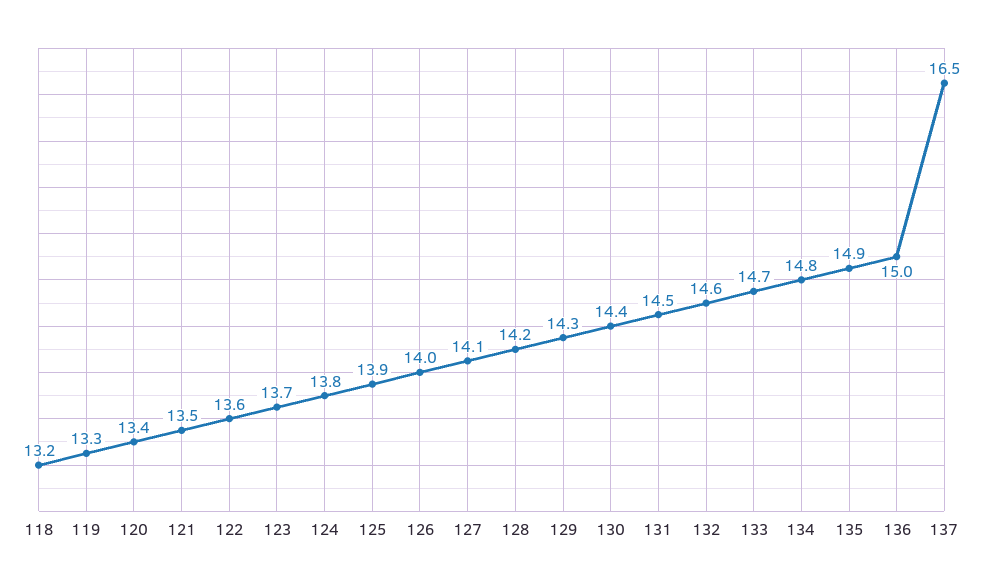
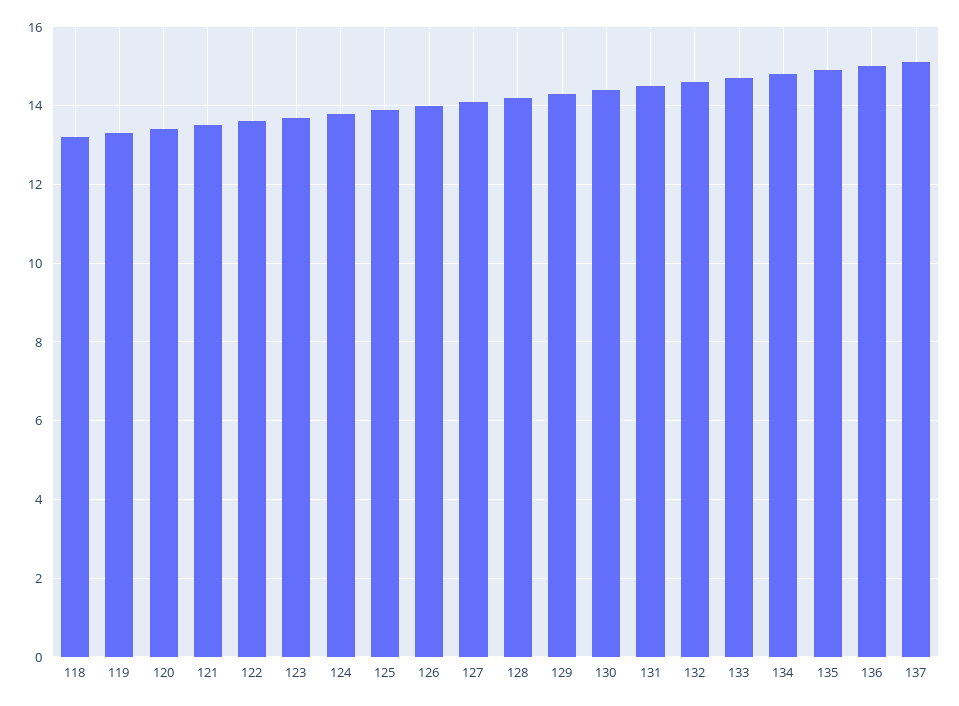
  {
    "118": 13.2,
    "119": 13.3,
    "120": 13.4,
    "121": 13.5,
    "122": 13.6,
    "123": 13.7,
    "124": 13.8,
    "125": 13.9,
    "126": 14,
    "127": 14.1,
    "128": 14.2,
    "129": 14.3,
    "130": 14.4,
    "131": 14.5,
    "132": 14.6,
    "133": 14.7,
    "134": 14.8,
    "135": 14.9,
    "136": 15,
-   "137": 16.5
+   "137": 15
  }

